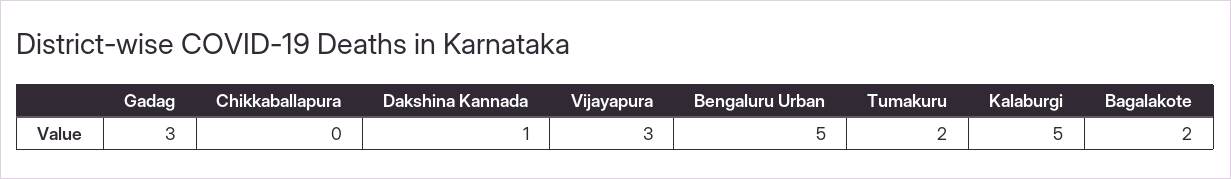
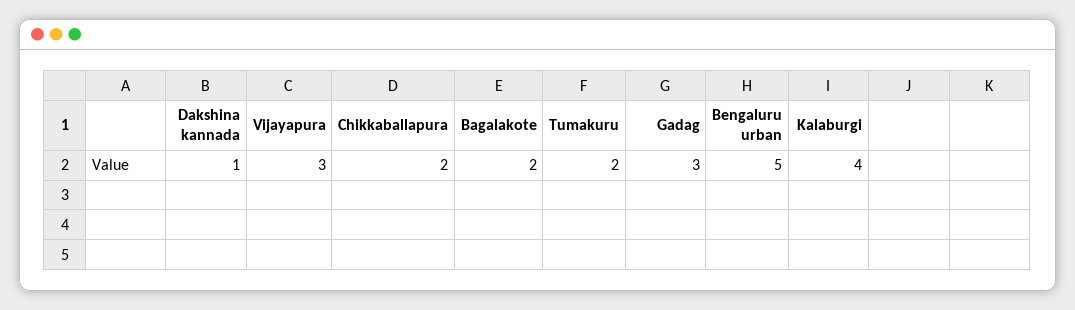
  {
    "Gadag": 3,
-   "Chikkaballapura": 0,
+   "Chikkaballapura": 2,
    "Dakshina Kannada": 1,
    "Vijayapura": 3,
    "Bengaluru Urban": 5,
    "Tumakuru": 2,
-   "Kalaburgi": 5,
+   "Kalaburgi": 4,
    "Bagalakote": 2
  }

